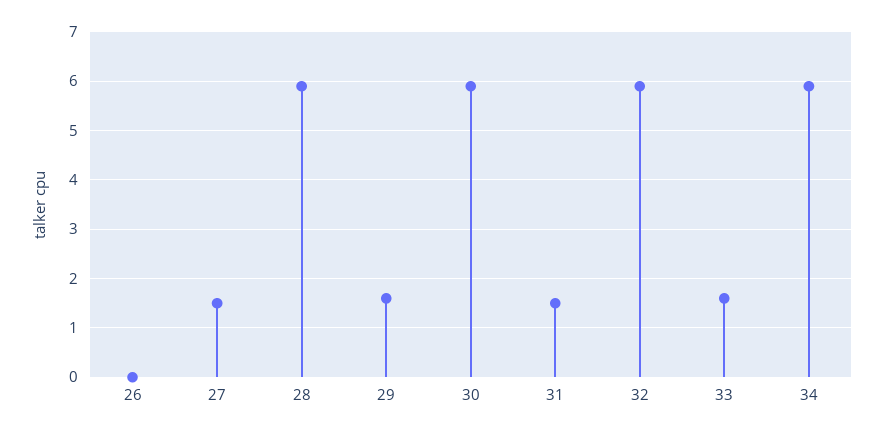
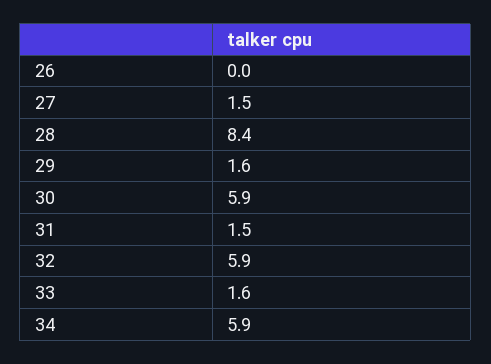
  {
    "26": 0,
    "27": 1.5,
-   "28": 6,
+   "28": 8.4,
    "29": 1.6,
    "30": 5.9,
    "31": 1.5,
    "32": 5.9,
    "33": 1.6,
    "34": 5.9
  }

